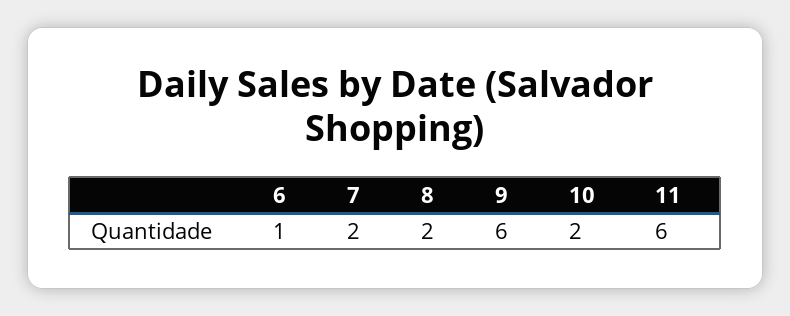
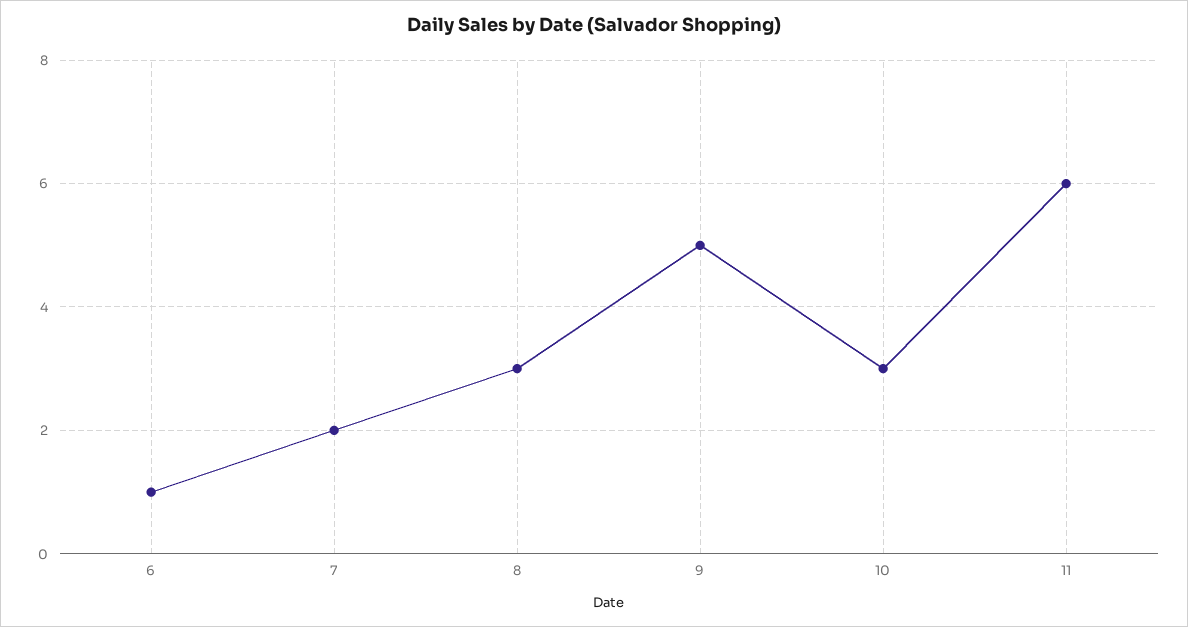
  {
    "6": 1,
    "7": 2,
-   "8": 2,
+   "8": 3,
-   "9": 6,
+   "9": 5,
-   "10": 2,
+   "10": 3,
    "11": 6
  }

